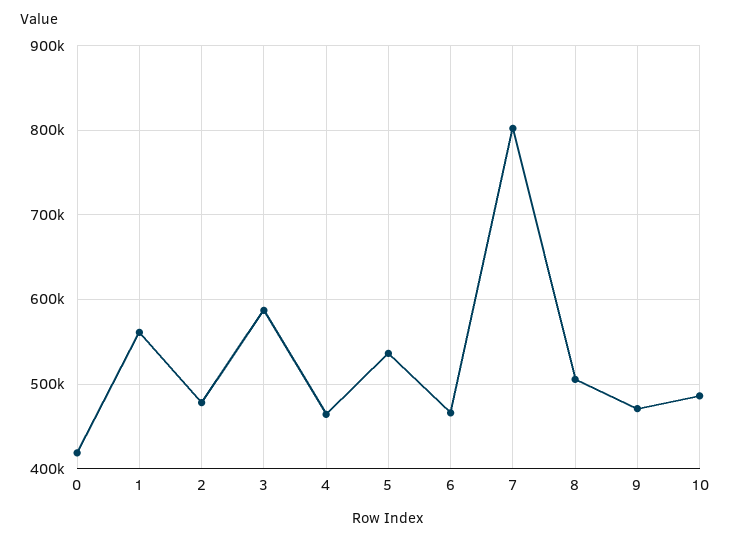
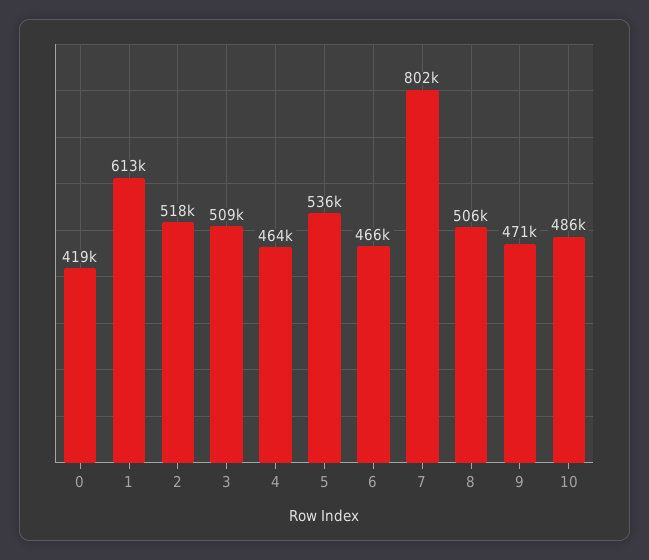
  {
    "0": 419000,
-   "1": 560000,
+   "1": 613000,
-   "2": 480000,
+   "2": 518000,
-   "3": 590000,
+   "3": 509000,
    "4": 464000,
    "5": 536000,
    "6": 466000,
    "7": 802000,
    "8": 506000,
    "9": 471000,
    "10": 486000
  }

